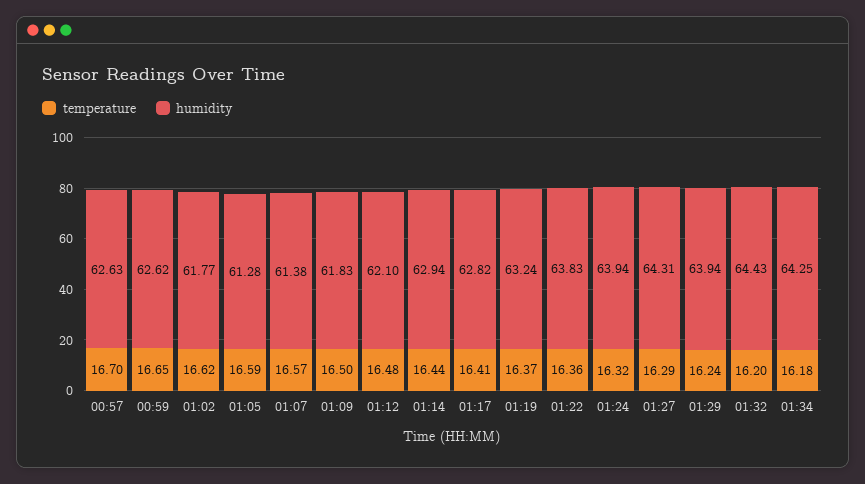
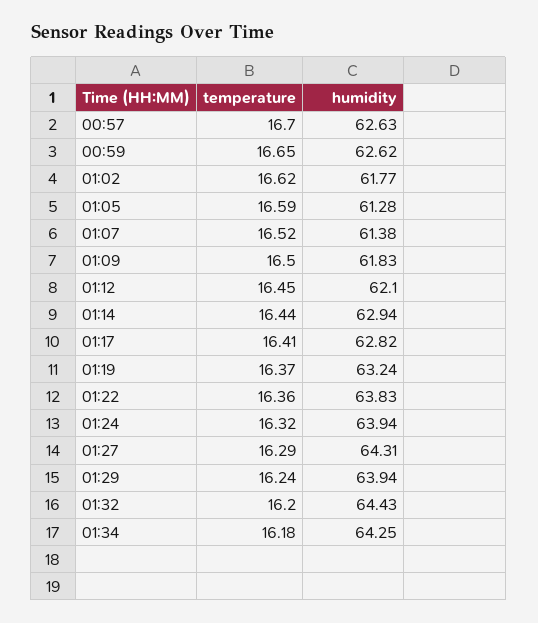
  {
    "temperature": {
      "00:57": 16.7,
      "00:59": 16.65,
      "01:02": 16.62,
      "01:05": 16.59,
-     "01:07": 16.57,
+     "01:07": 16.52,
      "01:09": 16.5,
-     "01:12": 16.48,
+     "01:12": 16.45,
      "01:14": 16.44,
      "01:17": 16.41,
      "01:19": 16.37,
      "01:22": 16.36,
      "01:24": 16.32,
      "01:27": 16.29,
      "01:29": 16.24,
      "01:32": 16.2,
      "01:34": 16.18
    },
    "humidity": {
      "00:57": 62.63,
      "00:59": 62.62,
      "01:02": 61.77,
      "01:05": 61.28,
      "01:07": 61.38,
      "01:09": 61.83,
      "01:12": 62.1,
      "01:14": 62.94,
      "01:17": 62.82,
      "01:19": 63.24,
      "01:22": 63.83,
      "01:24": 63.94,
      "01:27": 64.31,
      "01:29": 63.94,
      "01:32": 64.43,
      "01:34": 64.25
    }
  }

